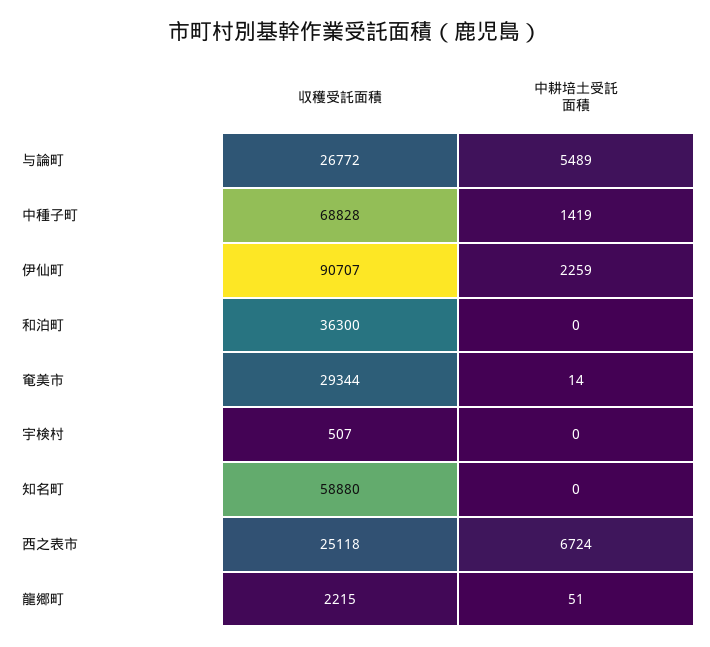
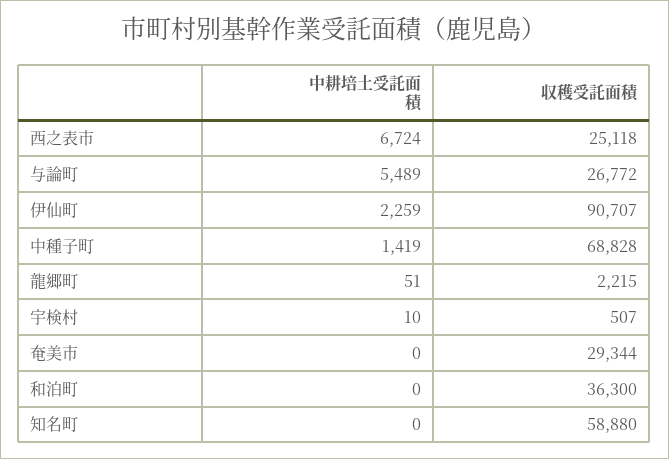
  {
    "収穫受託面積": {
      "与論町": 26772,
      "中種子町": 68828,
      "伊仙町": 90707,
      "和泊町": 36300,
      "奄美市": 29344,
      "宇検村": 507,
      "知名町": 58880,
      "西之表市": 25118,
      "龍郷町": 2215
    },
    "中耕培土受託面積": {
      "与論町": 5489,
      "中種子町": 1419,
      "伊仙町": 2259,
      "和泊町": 0,
-     "奄美市": 14,
+     "奄美市": 0,
-     "宇検村": 0,
+     "宇検村": 10,
      "知名町": 0,
      "西之表市": 6724,
      "龍郷町": 51
    }
  }

